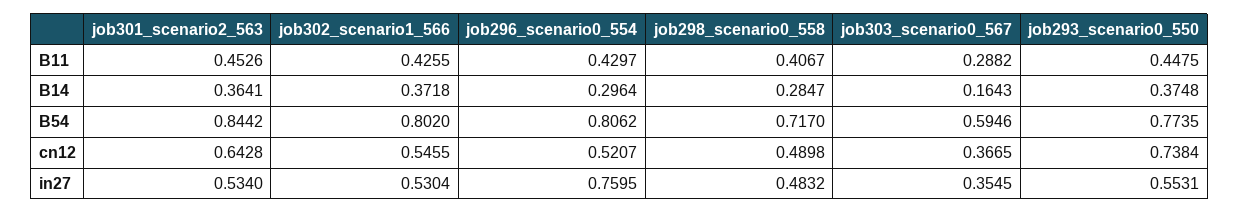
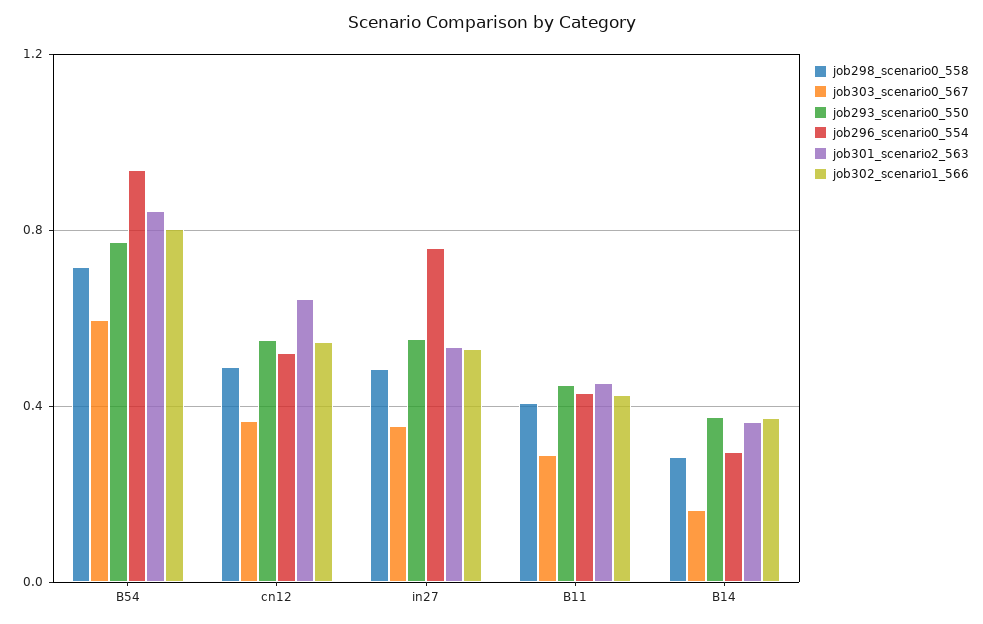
  {
    "job301_scenario2_563": {
      "B11": 0.4526,
      "B14": 0.3641,
      "B54": 0.8442,
      "cn12": 0.6428,
      "in27": 0.534
    },
    "job302_scenario1_566": {
      "B11": 0.4255,
      "B14": 0.3718,
      "B54": 0.802,
      "cn12": 0.5455,
      "in27": 0.5304
    },
    "job296_scenario0_554": {
      "B11": 0.4297,
      "B14": 0.2964,
-     "B54": 0.8062,
+     "B54": 0.95,
      "cn12": 0.5207,
      "in27": 0.7595
    },
    "job298_scenario0_558": {
      "B11": 0.4067,
      "B14": 0.2847,
      "B54": 0.717,
      "cn12": 0.4898,
      "in27": 0.4832
    },
    "job303_scenario0_567": {
      "B11": 0.2882,
      "B14": 0.1643,
      "B54": 0.5946,
      "cn12": 0.3665,
      "in27": 0.3545
    },
    "job293_scenario0_550": {
      "B11": 0.4475,
      "B14": 0.3748,
      "B54": 0.7735,
-     "cn12": 0.7384,
+     "cn12": 0.55,
      "in27": 0.5531
    }
  }

